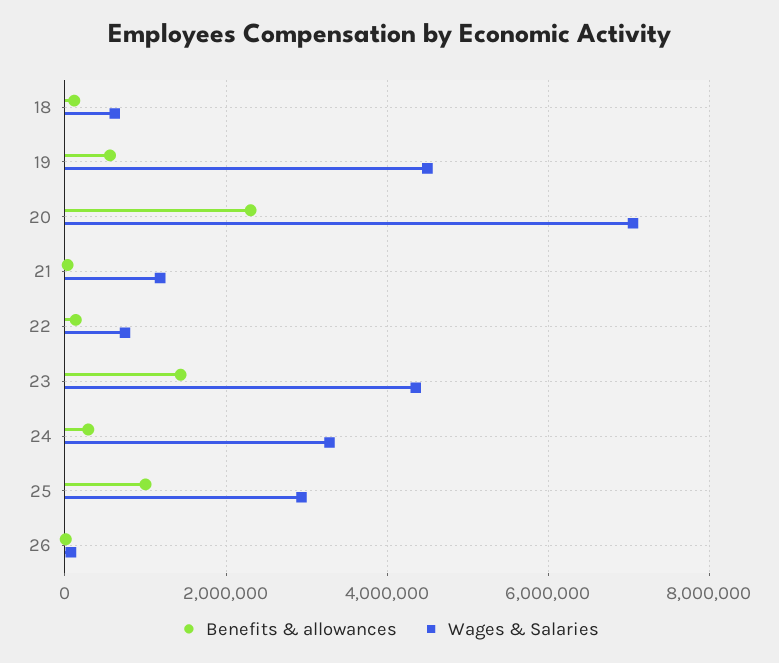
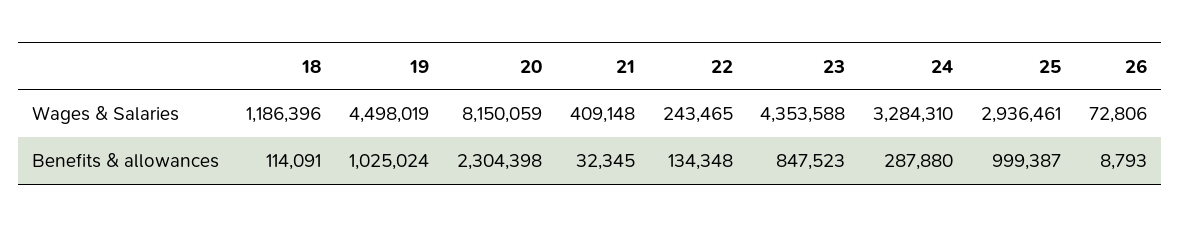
  {
    "Benefits & allowances": {
      "18": 114091,
-     "19": 600000,
+     "19": 1025024,
      "20": 2304398,
      "21": 32345,
      "22": 134348,
-     "23": 1400000,
+     "23": 847523,
      "24": 287880,
      "25": 999387,
      "26": 8793
    },
    "Wages & Salaries": {
-     "18": 600000,
+     "18": 1186396,
      "19": 4498019,
-     "20": 7000000,
+     "20": 8150059,
-     "21": 1200000,
+     "21": 409148,
-     "22": 800000,
+     "22": 243465,
      "23": 4353588,
      "24": 3284310,
      "25": 2936461,
      "26": 72806
    }
  }

